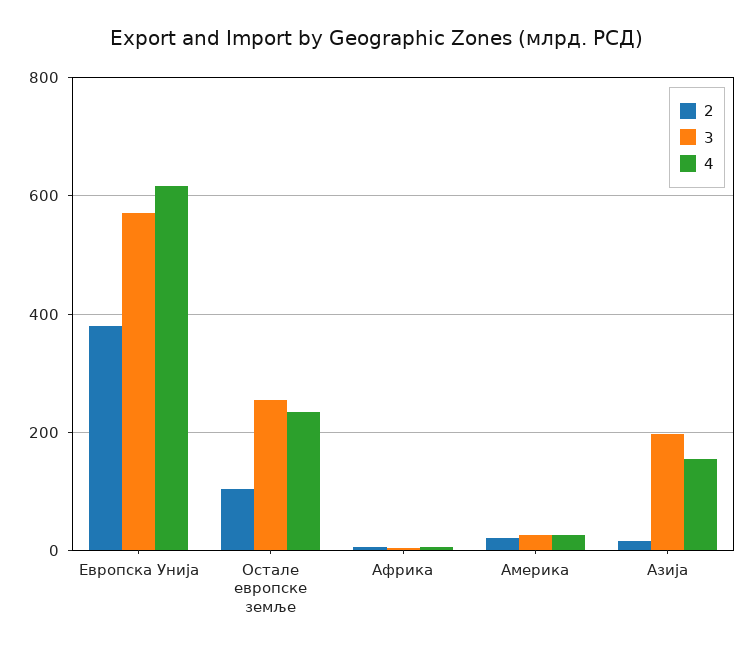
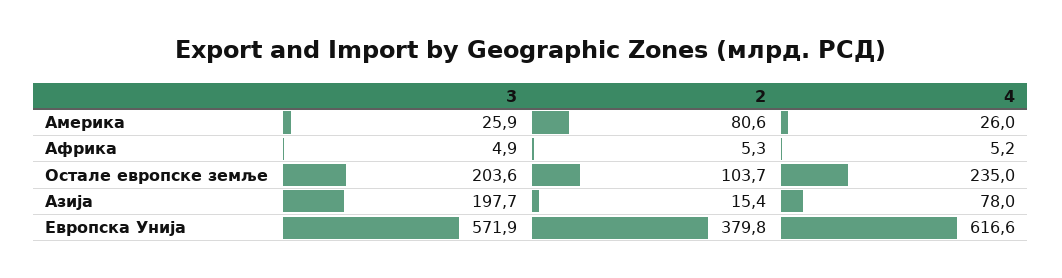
  {
    "2": {
      "Европска Унија": 379.8,
      "Остале европске земље": 103.7,
      "Африка": 5.3,
-     "Америка": 20,
+     "Америка": 80.6,
      "Азија": 15.4
    },
    "3": {
      "Европска Унија": 571.9,
-     "Остале европске земље": 260,
+     "Остале европске земље": 203.6,
      "Африка": 4.9,
      "Америка": 25.9,
      "Азија": 197.7
    },
    "4": {
      "Европска Унија": 616.6,
      "Остале европске земље": 235,
      "Африка": 5.2,
      "Америка": 26,
-     "Азија": 160
+     "Азија": 78
    }
  }

